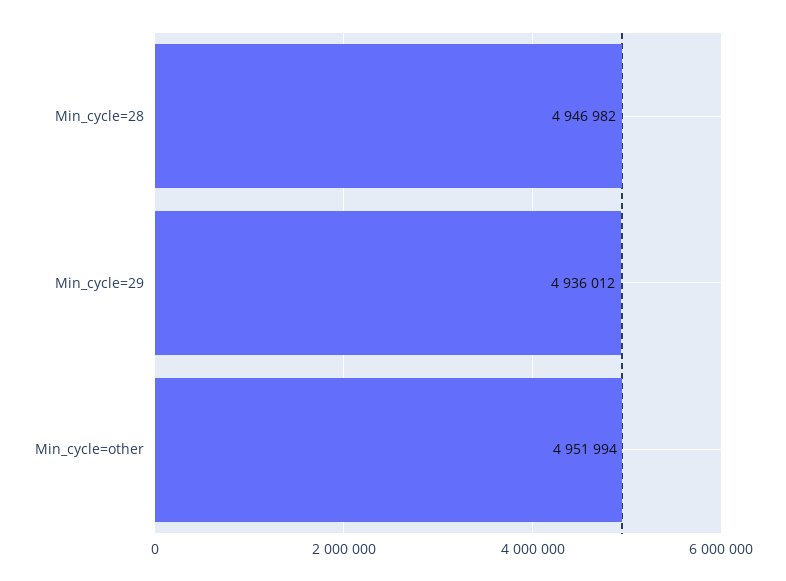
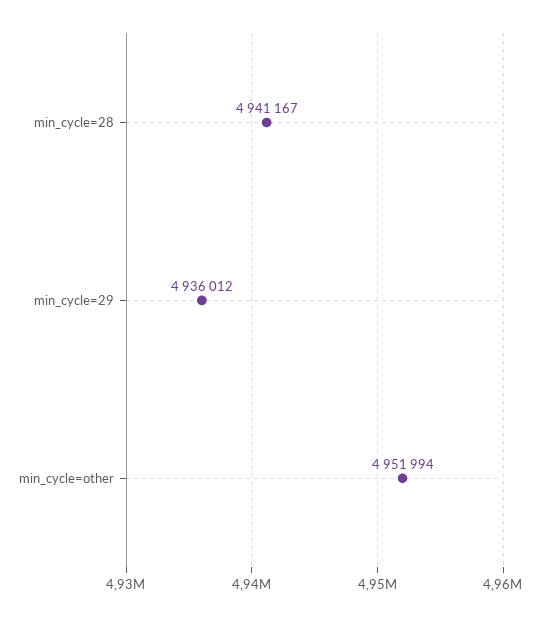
  {
-   "Min_cycle=28": 4946982,
+   "Min_cycle=28": 4941167,
    "Min_cycle=29": 4936012,
    "Min_cycle=other": 4951994
  }

